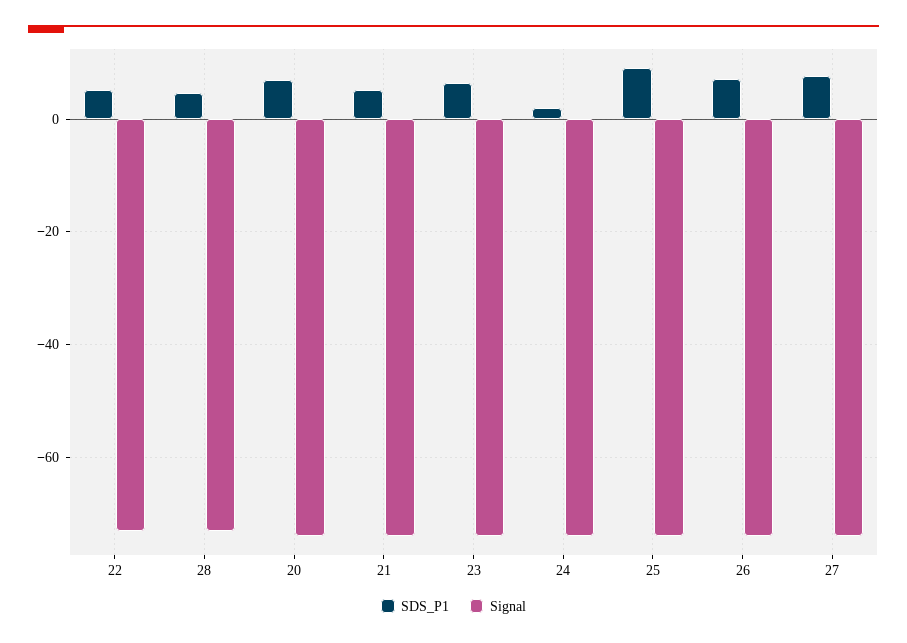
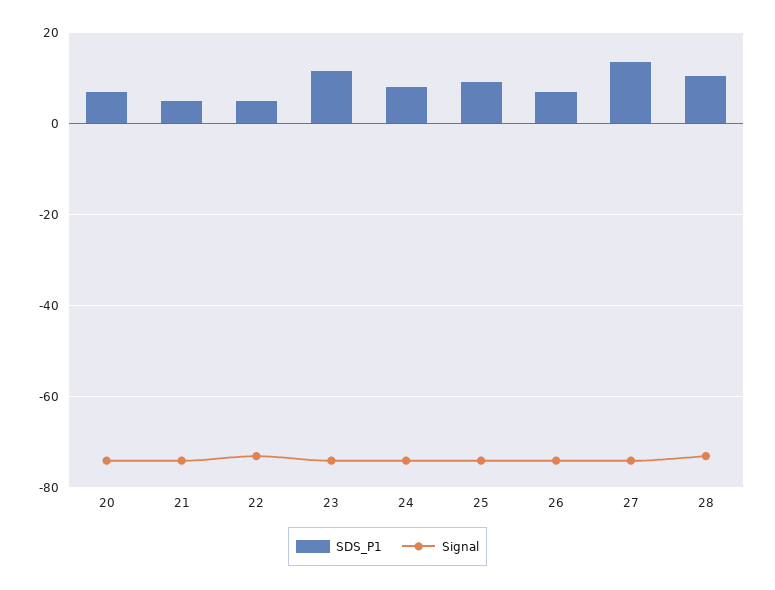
  {
    "SDS_P1": {
      "22": 6,
-     "28": 4,
+     "28": 10,
      "20": 8,
      "21": 6,
-     "23": 6,
+     "23": 12,
-     "24": 2,
+     "24": 8,
      "25": 10,
      "26": 8,
-     "27": 8
+     "27": 14
    },
    "Signal": {
      "22": -74,
      "28": -74,
      "20": -74,
      "21": -74,
      "23": -74,
      "24": -74,
      "25": -74,
      "26": -74,
      "27": -74
    }
  }

